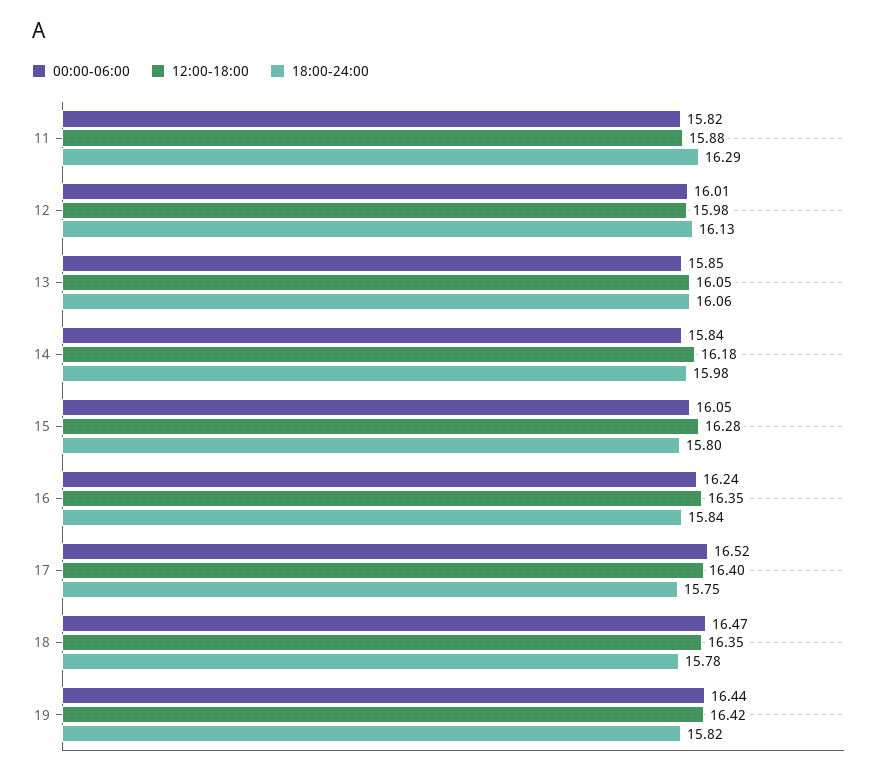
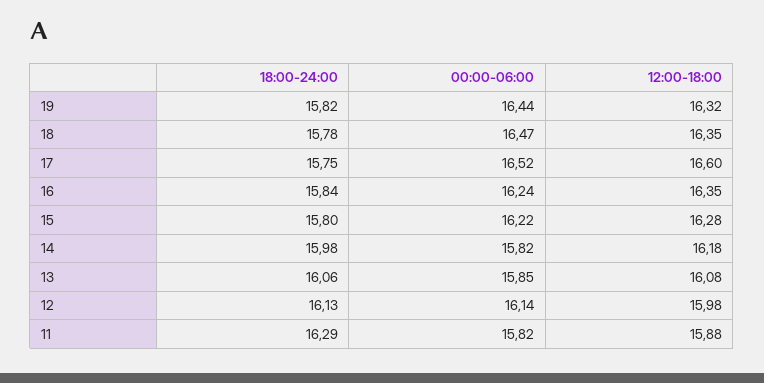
  {
    "00:00-06:00": {
      "11": 15.82,
-     "12": 16.01,
+     "12": 16.14,
      "13": 15.85,
-     "14": 15.84,
+     "14": 15.82,
-     "15": 16.05,
+     "15": 16.22,
      "16": 16.24,
      "17": 16.52,
      "18": 16.47,
      "19": 16.44
    },
    "12:00-18:00": {
      "11": 15.88,
      "12": 15.98,
-     "13": 16.05,
+     "13": 16.08,
      "14": 16.18,
      "15": 16.28,
      "16": 16.35,
-     "17": 16.4,
+     "17": 16.6,
      "18": 16.35,
-     "19": 16.42
+     "19": 16.32
    },
    "18:00-24:00": {
      "11": 16.29,
      "12": 16.13,
      "13": 16.06,
      "14": 15.98,
      "15": 15.8,
      "16": 15.84,
      "17": 15.75,
      "18": 15.78,
      "19": 15.82
    }
  }

